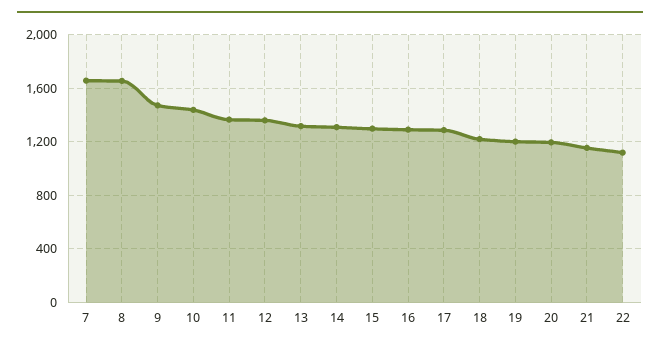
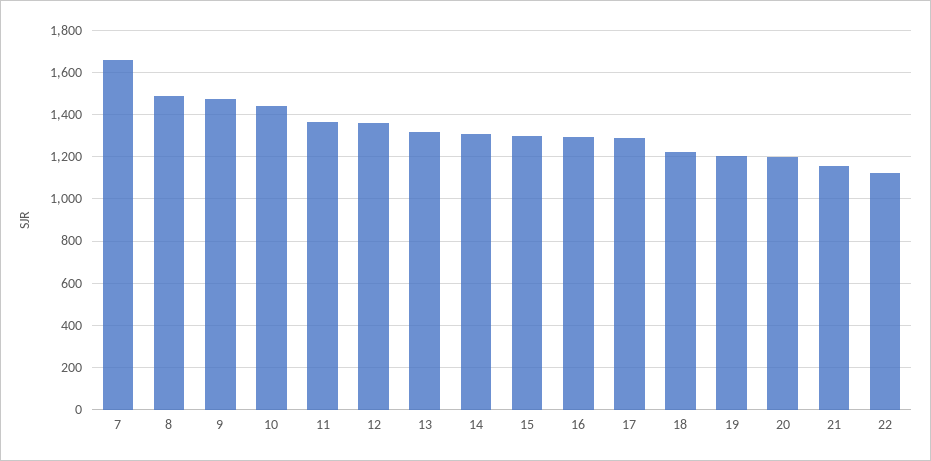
  {
    "7": 1650,
-   "8": 1650,
+   "8": 1500,
    "9": 1450,
    "10": 1450,
    "11": 1350,
    "12": 1350,
    "13": 1300,
    "14": 1300,
    "15": 1300,
    "16": 1300,
    "17": 1300,
    "18": 1200,
    "19": 1200,
    "20": 1200,
    "21": 1150,
    "22": 1100
  }

